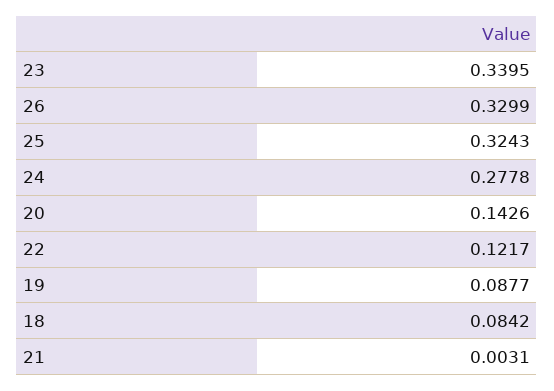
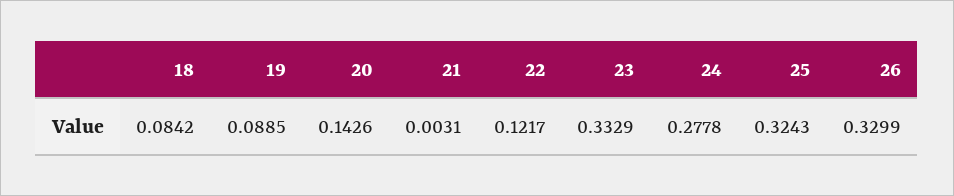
  {
-   "23": 0.3395,
+   "23": 0.3329,
    "26": 0.3299,
    "25": 0.3243,
    "24": 0.2778,
    "20": 0.1426,
    "22": 0.1217,
-   "19": 0.0877,
+   "19": 0.0885,
    "18": 0.0842,
    "21": 0.0031
  }

